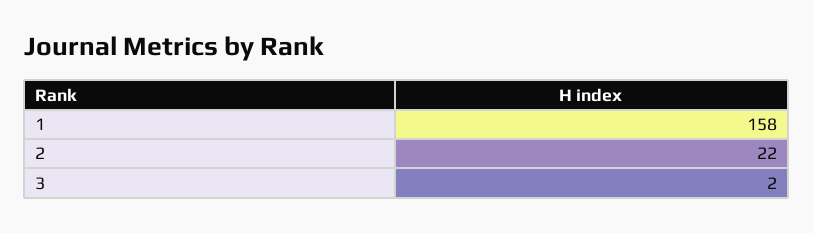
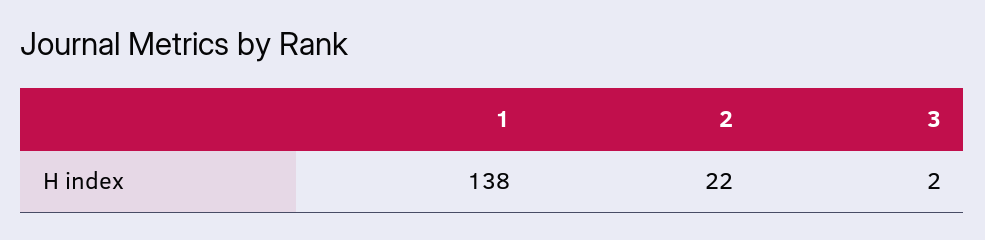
  {
-   "1": 158,
+   "1": 138,
    "2": 22,
    "3": 2
  }

